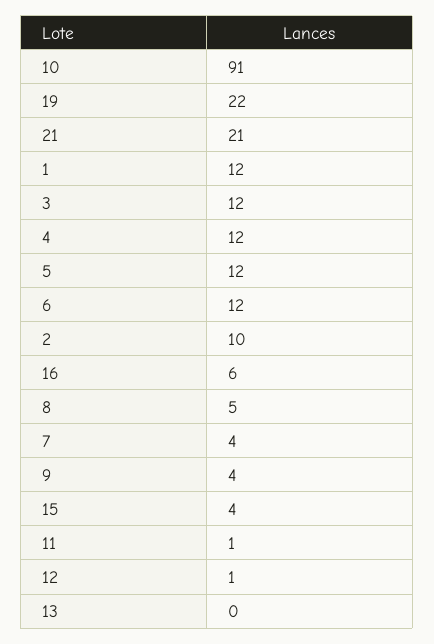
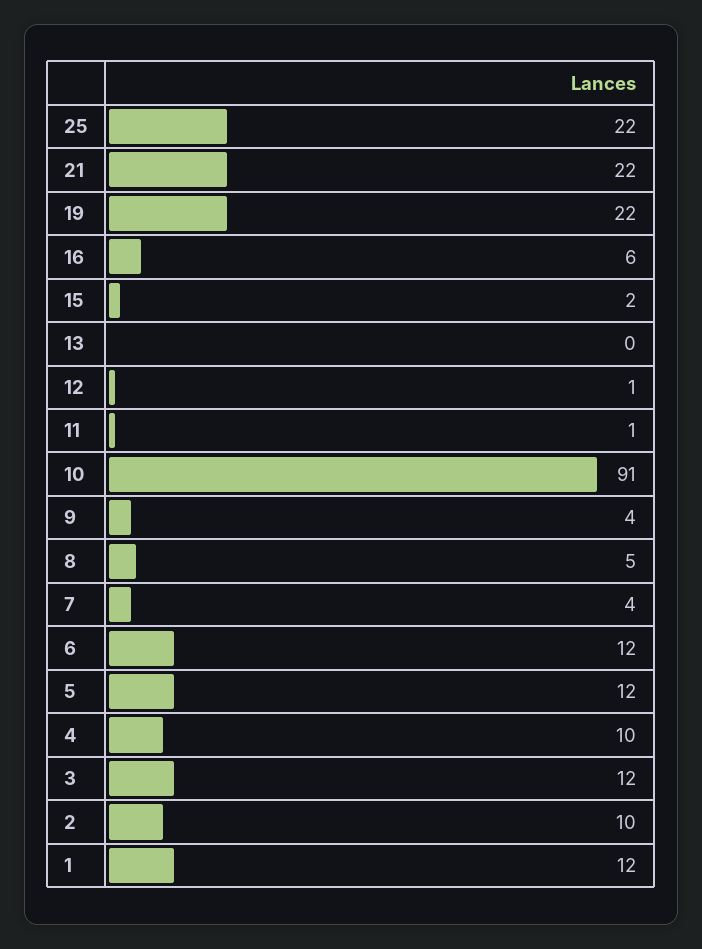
  {
    "10": 91,
    "19": 22,
-   "21": 21,
+   "21": 22,
    "1": 12,
    "3": 12,
-   "4": 12,
+   "4": 10,
    "5": 12,
    "6": 12,
    "2": 10,
    "16": 6,
    "8": 5,
    "7": 4,
    "9": 4,
-   "15": 4,
+   "15": 2,
    "11": 1,
    "12": 1,
-   "13": 0
+   "13": 0,
+   "25": 22
  }

